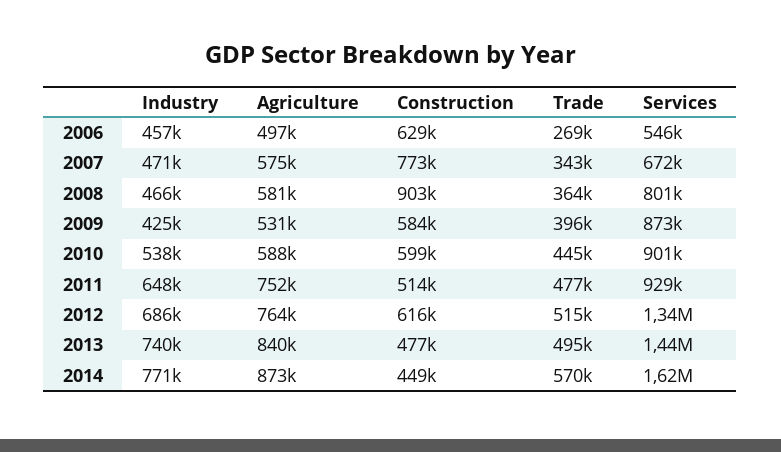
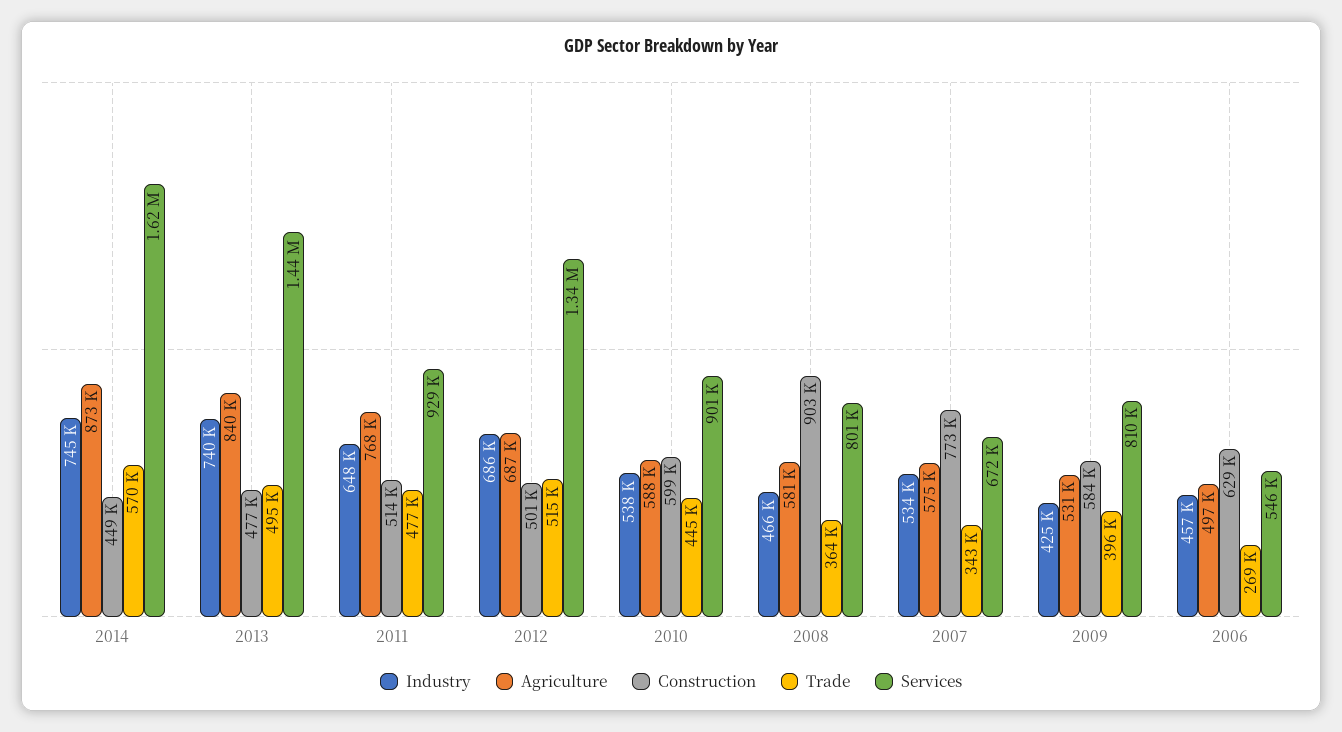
  {
    "Industry": {
      "2006": 457000,
-     "2007": 471000,
+     "2007": 534000,
      "2008": 466000,
      "2009": 425000,
      "2010": 538000,
      "2011": 648000,
      "2012": 686000,
      "2013": 740000,
-     "2014": 771000
+     "2014": 745000
    },
    "Agriculture": {
      "2006": 497000,
      "2007": 575000,
      "2008": 581000,
      "2009": 531000,
      "2010": 588000,
-     "2011": 752000,
+     "2011": 768000,
-     "2012": 764000,
+     "2012": 687000,
      "2013": 840000,
      "2014": 873000
    },
    "Construction": {
      "2006": 629000,
      "2007": 773000,
      "2008": 903000,
      "2009": 584000,
      "2010": 599000,
      "2011": 514000,
-     "2012": 616000,
+     "2012": 501000,
      "2013": 477000,
      "2014": 449000
    },
    "Trade": {
      "2006": 269000,
      "2007": 343000,
      "2008": 364000,
      "2009": 396000,
      "2010": 445000,
      "2011": 477000,
      "2012": 515000,
      "2013": 495000,
      "2014": 570000
    },
    "Services": {
      "2006": 546000,
      "2007": 672000,
      "2008": 801000,
-     "2009": 873000,
+     "2009": 810000,
      "2010": 901000,
      "2011": 929000,
      "2012": 1340000,
      "2013": 1440000,
      "2014": 1620000
    }
  }

